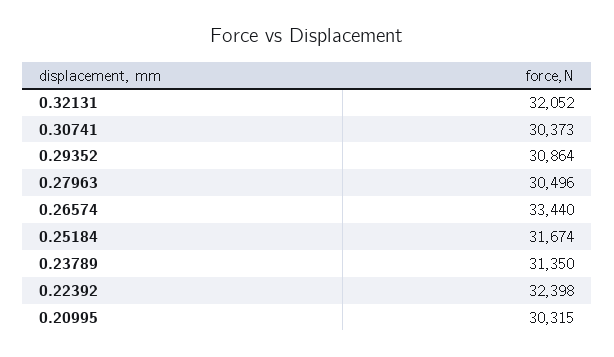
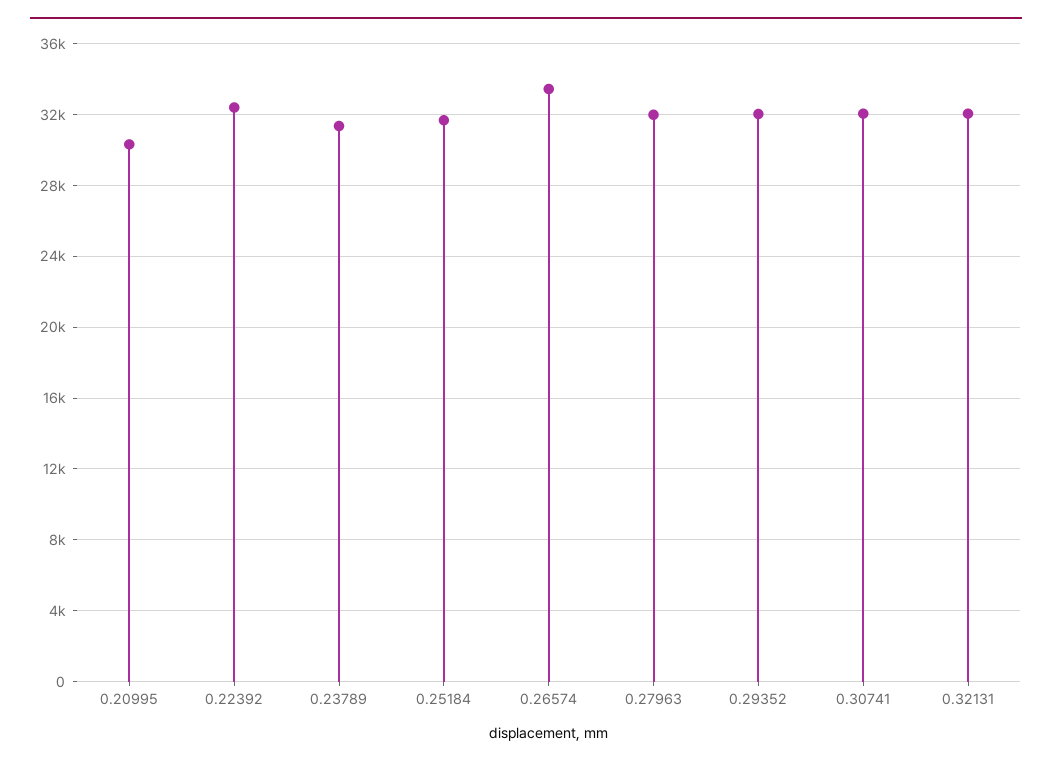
  {
    "0.32131": 32052,
-   "0.30741": 30373,
+   "0.30741": 32000,
-   "0.29352": 30864,
+   "0.29352": 32000,
-   "0.27963": 30496,
+   "0.27963": 32000,
    "0.26574": 33440,
    "0.25184": 31674,
    "0.23789": 31350,
    "0.22392": 32398,
    "0.20995": 30315
  }

